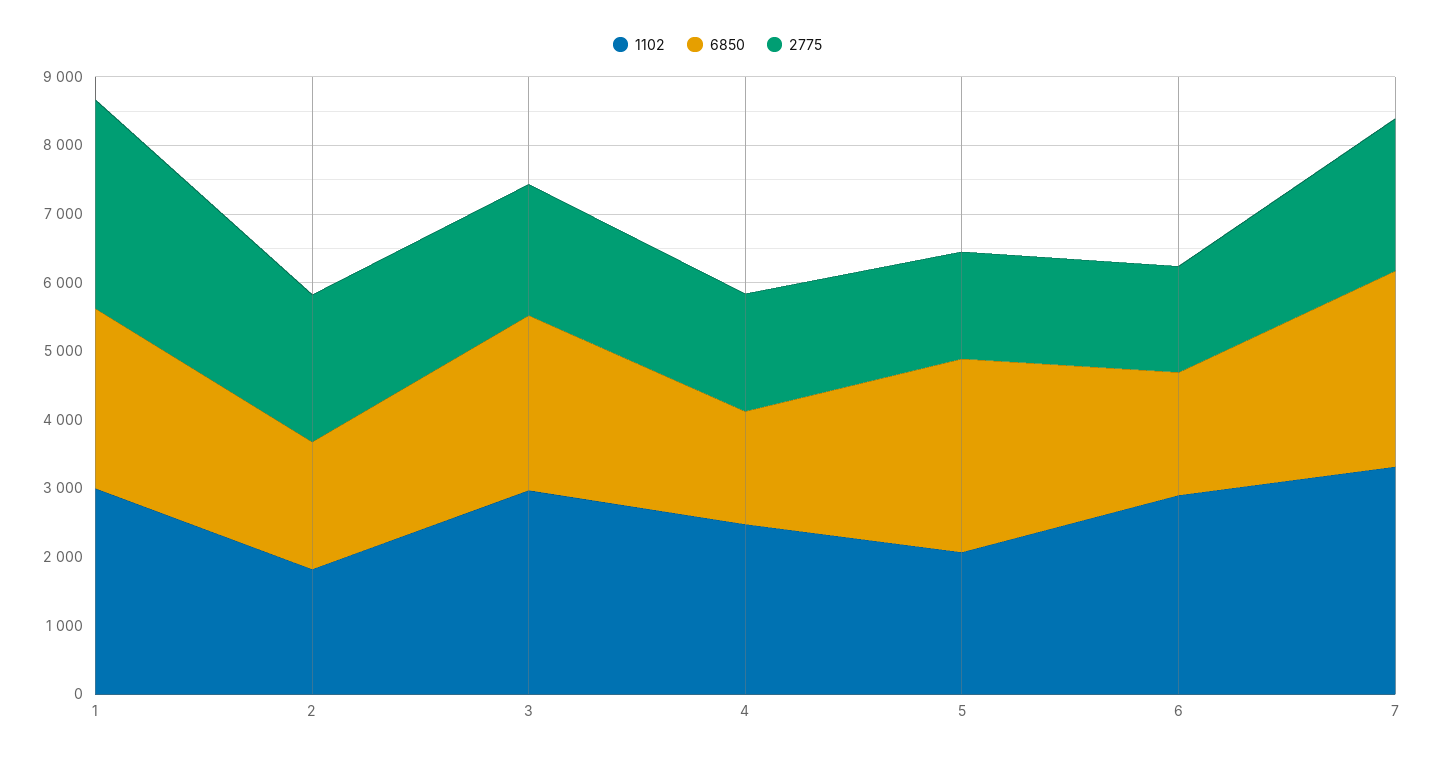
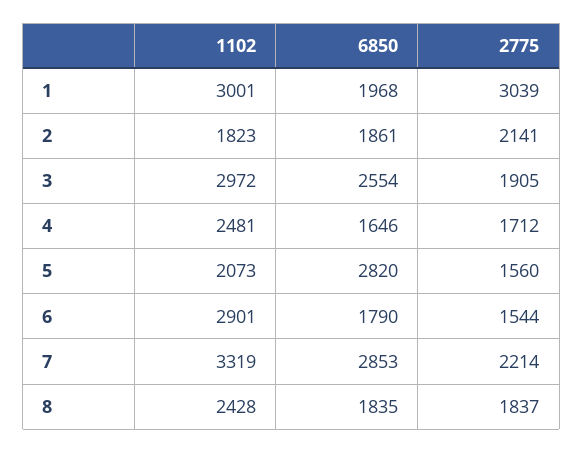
  {
    "1102": {
      "1": 3001,
      "2": 1823,
      "3": 2972,
      "4": 2481,
      "5": 2073,
      "6": 2901,
-     "7": 3319
+     "7": 3319,
+     "8": 2428
    },
    "6850": {
-     "1": 2600,
+     "1": 1968,
      "2": 1861,
      "3": 2554,
      "4": 1646,
      "5": 2820,
      "6": 1790,
-     "7": 2853
+     "7": 2853,
+     "8": 1835
    },
    "2775": {
      "1": 3039,
      "2": 2141,
      "3": 1905,
      "4": 1712,
      "5": 1560,
      "6": 1544,
-     "7": 2214
+     "7": 2214,
+     "8": 1837
    }
  }

